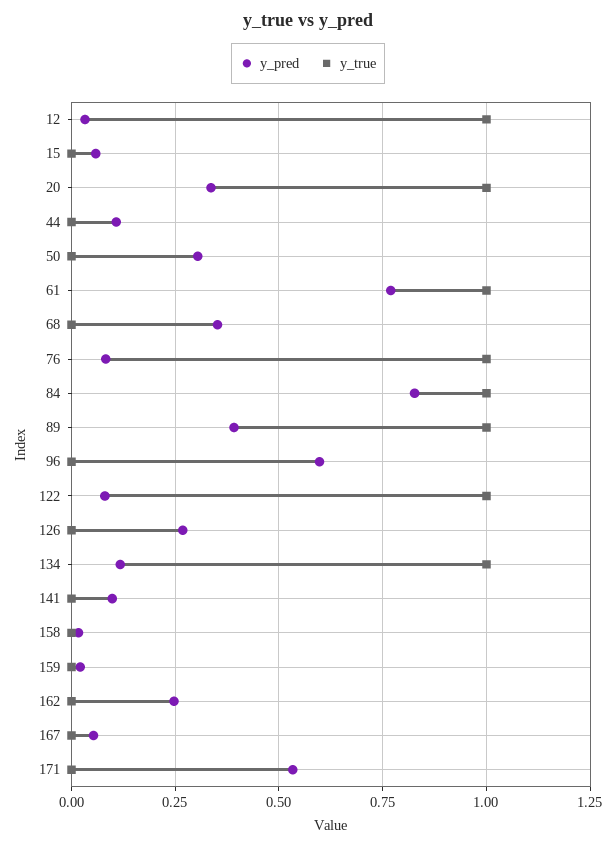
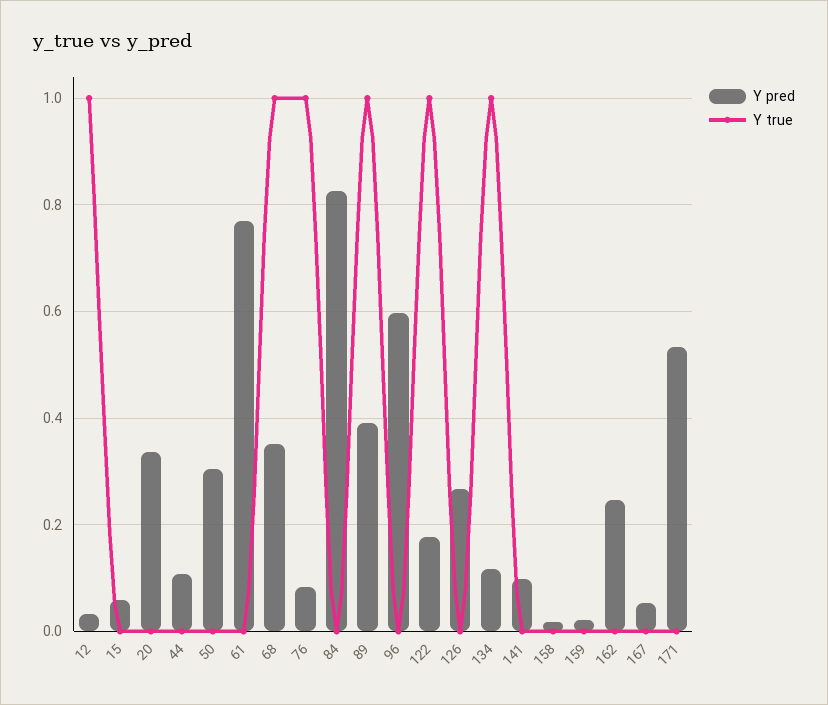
  {
    "y_pred": {
      "12": 0.04,
      "15": 0.06,
      "20": 0.34,
      "44": 0.1,
      "50": 0.3,
      "61": 0.76,
      "68": 0.36,
      "76": 0.08,
      "84": 0.82,
      "89": 0.4,
      "96": 0.6,
-     "122": 0.075,
+     "122": 0.18,
      "126": 0.26,
      "134": 0.12,
      "141": 0.1,
      "158": 0.02,
      "159": 0.02,
      "162": 0.24,
      "167": 0.06,
      "171": 0.54
    },
    "y_true": {
      "12": 1,
      "15": 0,
-     "20": 1,
+     "20": 0,
      "44": 0,
      "50": 0,
-     "61": 1,
+     "61": 0,
-     "68": 0,
+     "68": 1,
      "76": 1,
-     "84": 1,
+     "84": 0,
      "89": 1,
      "96": 0,
      "122": 1,
      "126": 0,
      "134": 1,
      "141": 0,
      "158": 0,
      "159": 0,
      "162": 0,
      "167": 0,
      "171": 0
    }
  }

